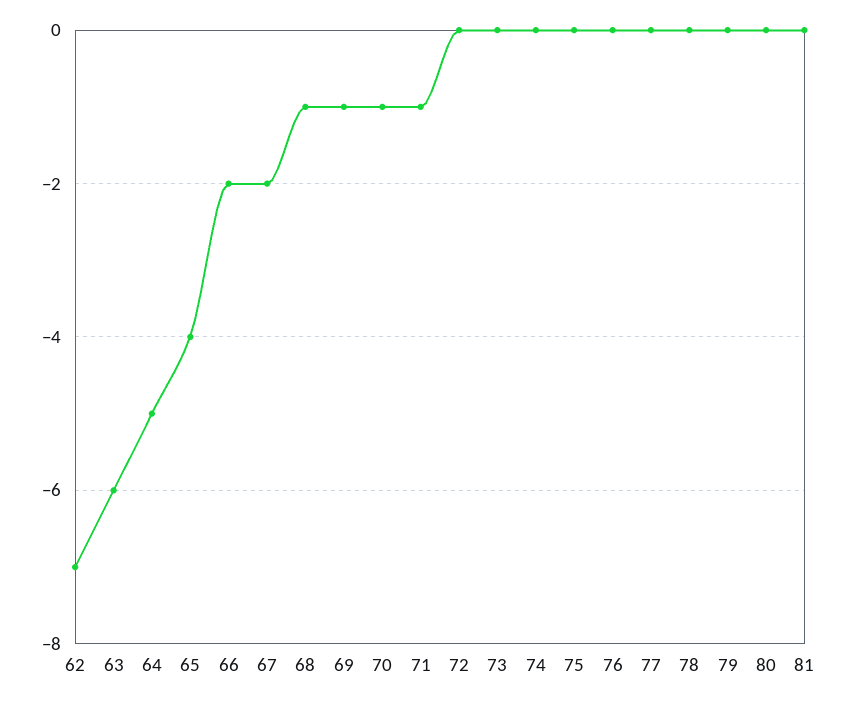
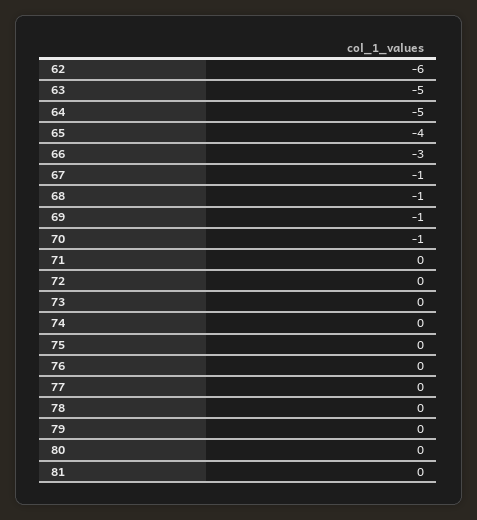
  {
-   "62": -7,
+   "62": -6,
-   "63": -6,
+   "63": -5,
    "64": -5,
    "65": -4,
-   "66": -2,
+   "66": -3,
-   "67": -2,
+   "67": -1,
    "68": -1,
    "69": -1,
    "70": -1,
-   "71": -1,
+   "71": 0,
    "72": 0,
    "73": 0,
    "74": 0,
    "75": 0,
    "76": 0,
    "77": 0,
    "78": 0,
    "79": 0,
    "80": 0,
    "81": 0
  }

